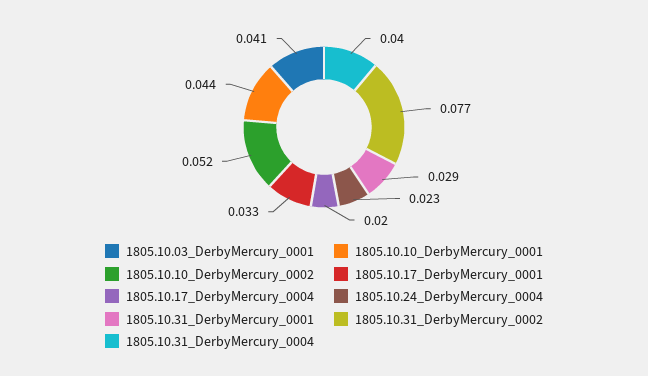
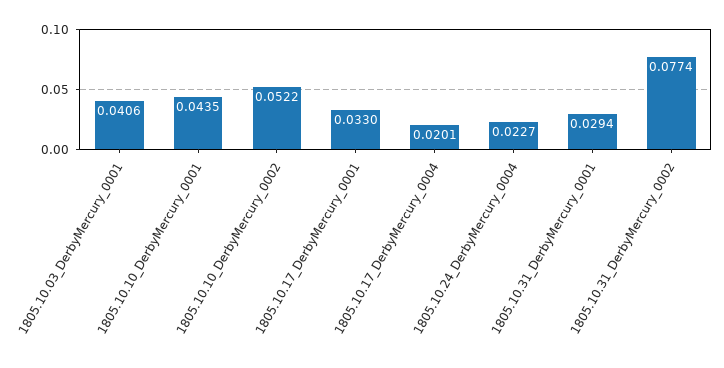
  {
    "1805.10.03_DerbyMercury_0001": 0.0406,
    "1805.10.10_DerbyMercury_0001": 0.0435,
    "1805.10.10_DerbyMercury_0002": 0.0522,
    "1805.10.17_DerbyMercury_0001": 0.033,
    "1805.10.17_DerbyMercury_0004": 0.0201,
    "1805.10.24_DerbyMercury_0004": 0.0227,
    "1805.10.31_DerbyMercury_0001": 0.0294,
-   "1805.10.31_DerbyMercury_0002": 0.0774,
+   "1805.10.31_DerbyMercury_0002": 0.0774
-   "1805.10.31_DerbyMercury_0004": 0.04
  }

